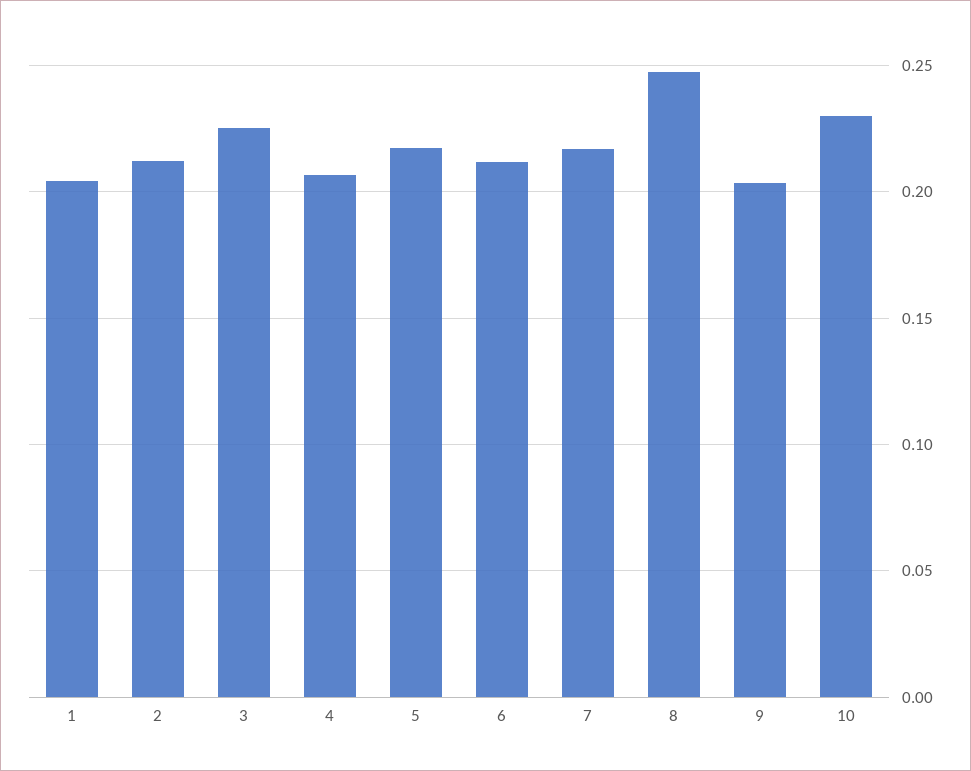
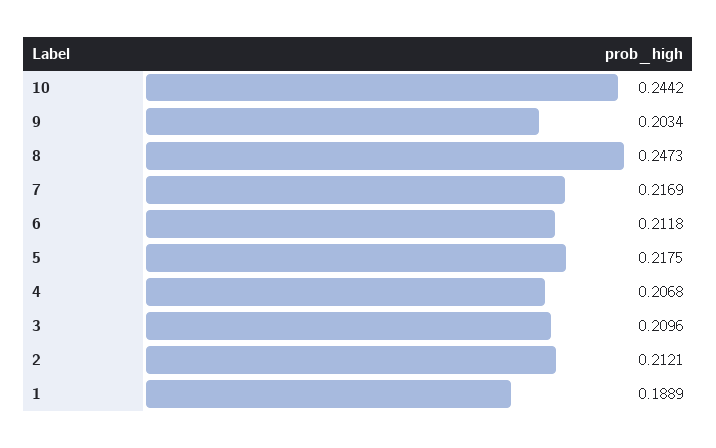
  {
-   "1": 0.205,
+   "1": 0.1889,
    "2": 0.2121,
-   "3": 0.225,
+   "3": 0.2096,
    "4": 0.2068,
    "5": 0.2175,
    "6": 0.2118,
    "7": 0.2169,
    "8": 0.2473,
    "9": 0.2034,
-   "10": 0.23
+   "10": 0.2442
  }

